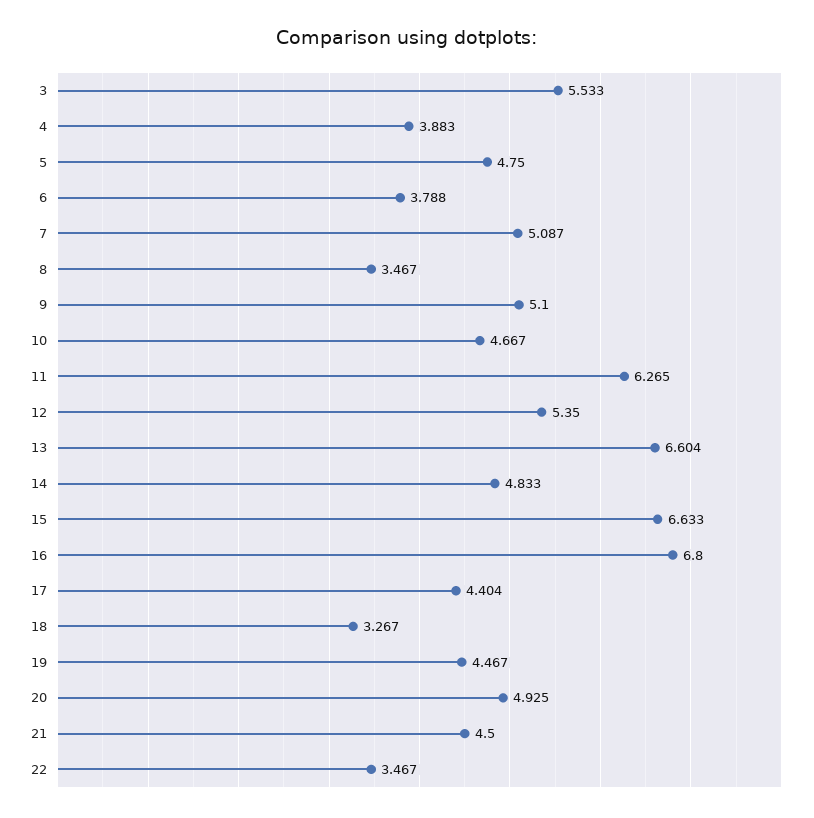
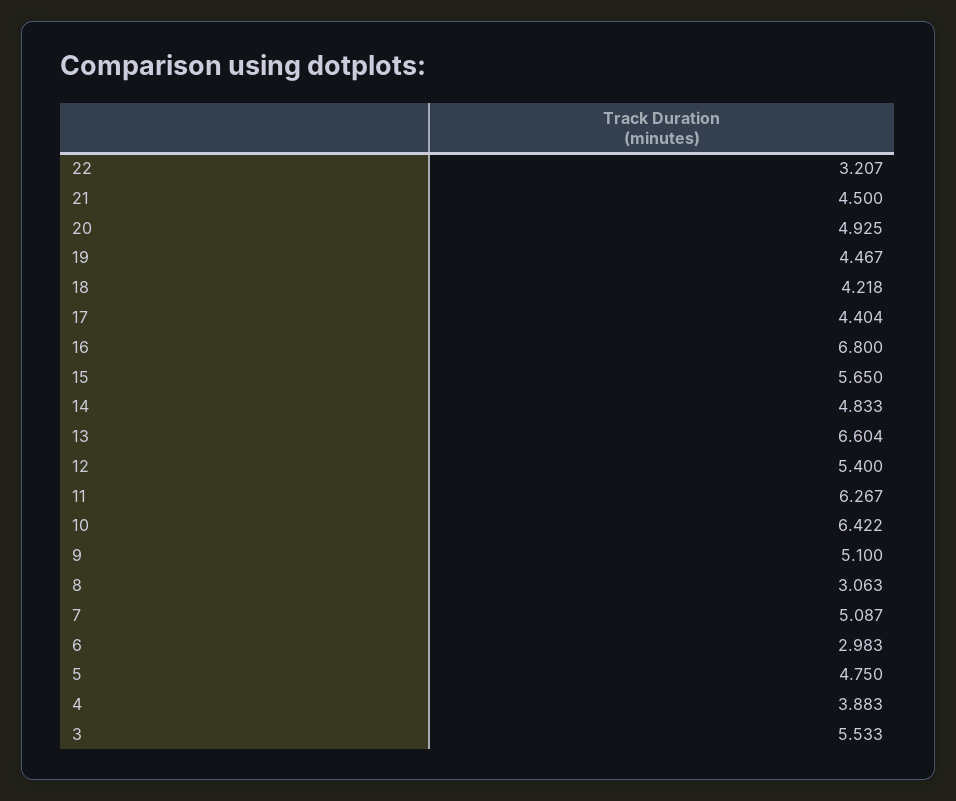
  {
    "3": 5.533,
    "4": 3.883,
    "5": 4.75,
-   "6": 3.788,
+   "6": 2.983,
    "7": 5.087,
-   "8": 3.467,
+   "8": 3.063,
    "9": 5.1,
-   "10": 4.667,
+   "10": 6.422,
-   "11": 6.265,
+   "11": 6.267,
-   "12": 5.35,
+   "12": 5.4,
    "13": 6.604,
    "14": 4.833,
-   "15": 6.633,
+   "15": 5.65,
    "16": 6.8,
    "17": 4.404,
-   "18": 3.267,
+   "18": 4.218,
    "19": 4.467,
    "20": 4.925,
    "21": 4.5,
-   "22": 3.467
+   "22": 3.207
  }

